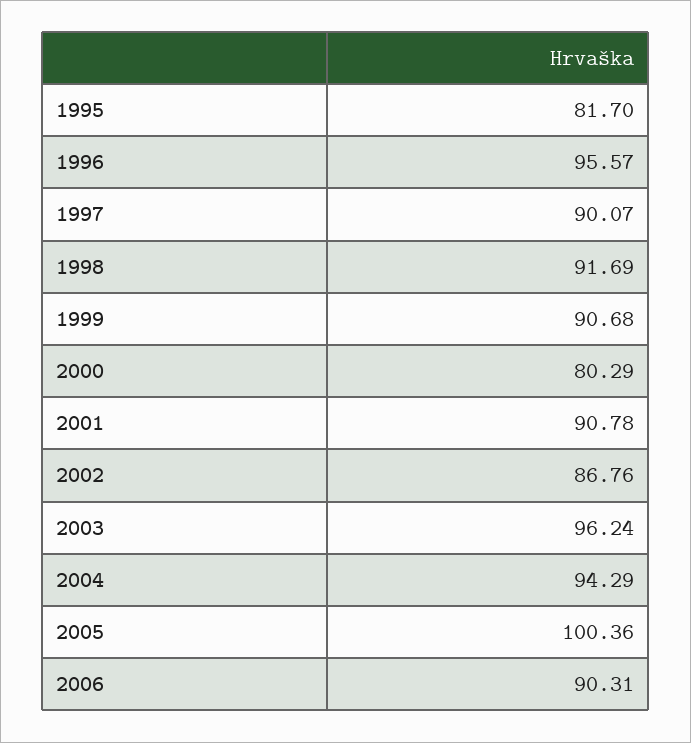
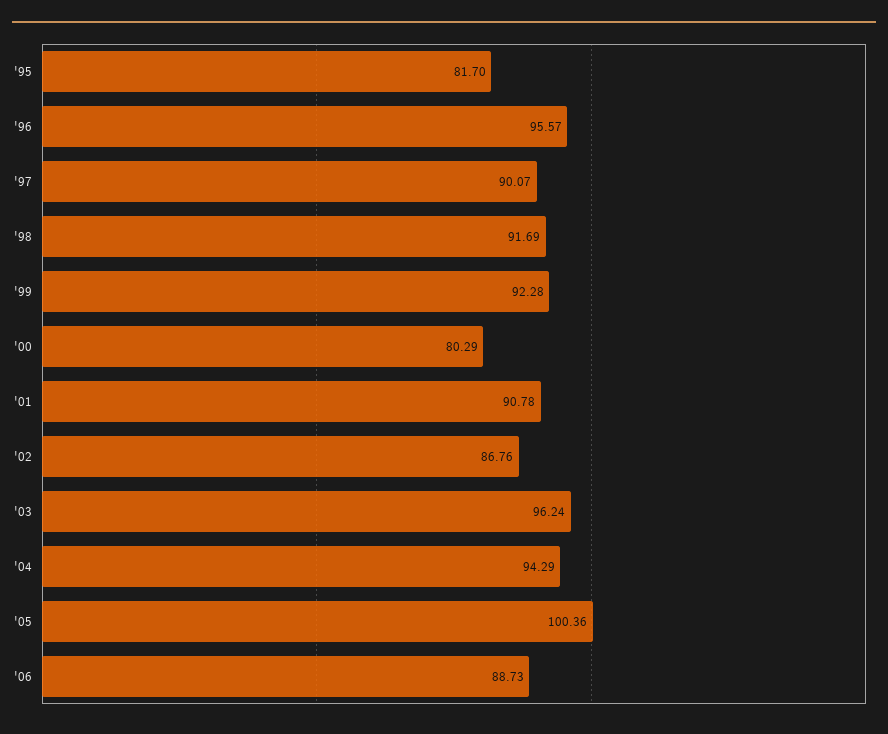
  {
    "1995": 81.7,
    "1996": 95.57,
    "1997": 90.07,
    "1998": 91.69,
-   "1999": 90.68,
+   "1999": 92.28,
    "2000": 80.29,
    "2001": 90.78,
    "2002": 86.76,
    "2003": 96.24,
    "2004": 94.29,
    "2005": 100.36,
-   "2006": 90.31
+   "2006": 88.73
  }

